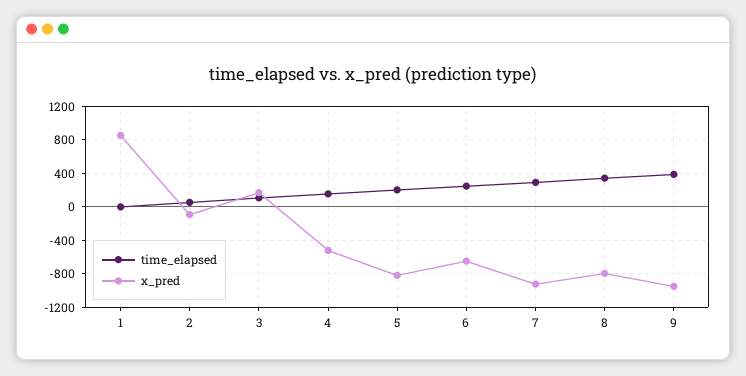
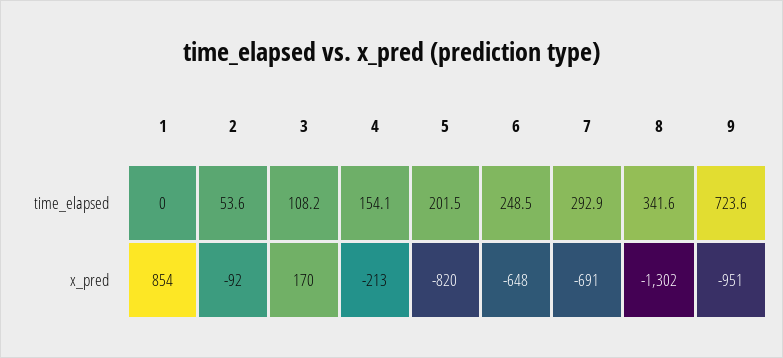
  {
    "time_elapsed": {
      "1": 0,
      "2": 53.6,
      "3": 108.2,
      "4": 154.1,
      "5": 201.5,
      "6": 248.5,
      "7": 292.9,
      "8": 341.6,
-     "9": 400
+     "9": 723.6
    },
    "x_pred": {
      "1": 854,
      "2": -92,
      "3": 170,
-     "4": -500,
+     "4": -213,
      "5": -820,
      "6": -648,
-     "7": -900,
+     "7": -691,
-     "8": -800,
+     "8": -1302,
      "9": -951
    }
  }

